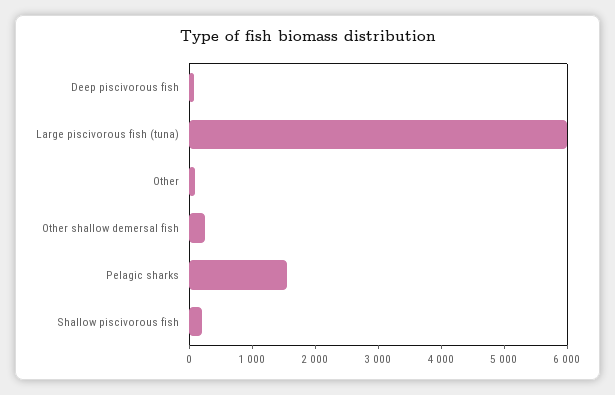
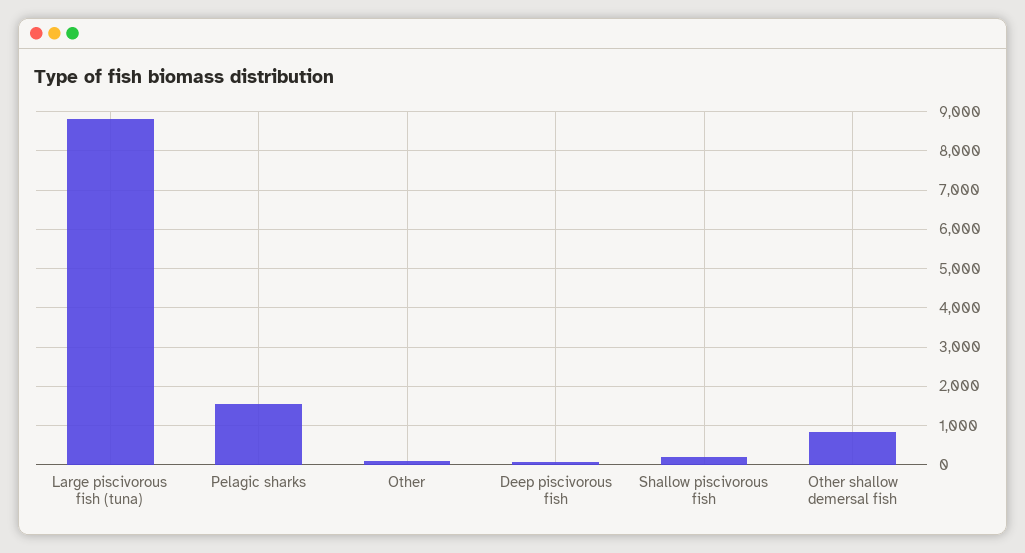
  {
    "Deep piscivorous fish": 0,
-   "Large piscivorous fish (tuna)": 6000,
+   "Large piscivorous fish (tuna)": 8800,
    "Other": 200,
-   "Other shallow demersal fish": 200,
+   "Other shallow demersal fish": 800,
    "Pelagic sharks": 1600,
    "Shallow piscivorous fish": 200
  }

